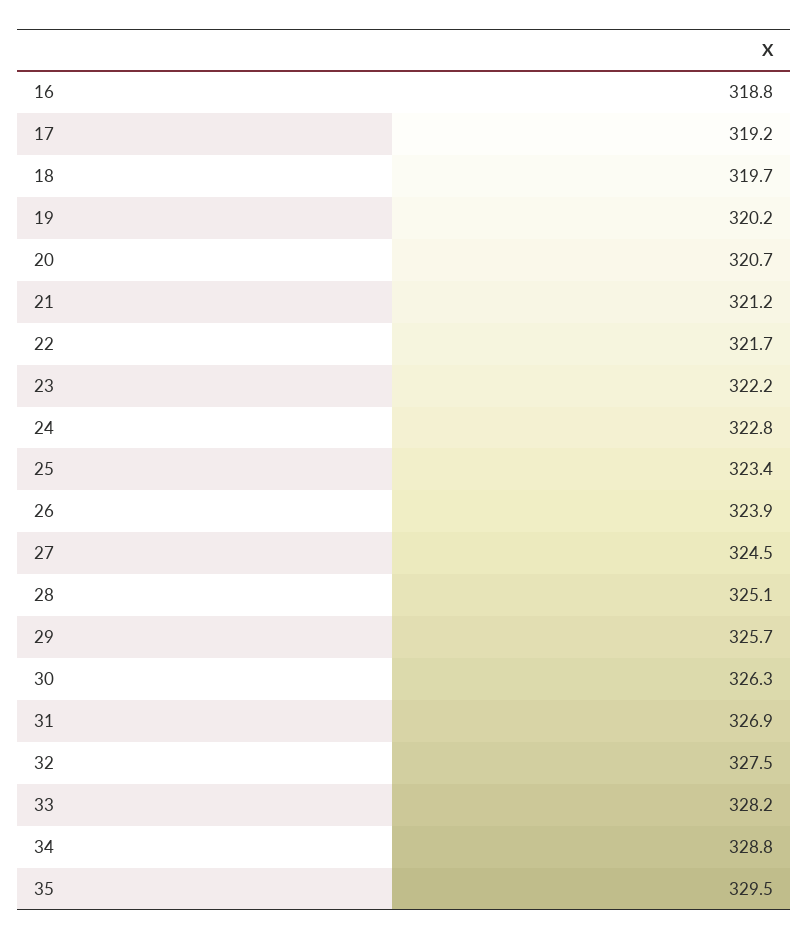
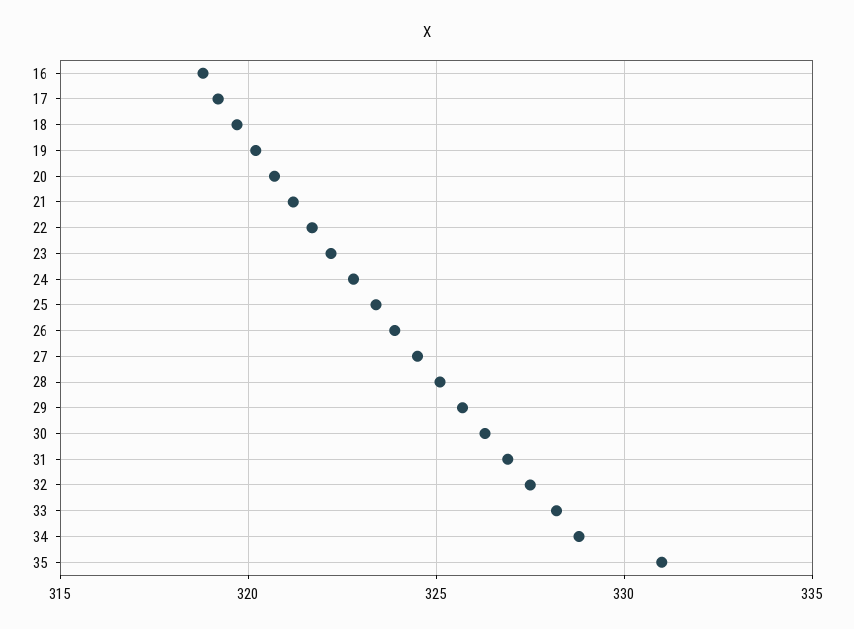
  {
    "16": 318.8,
    "17": 319.2,
    "18": 319.7,
    "19": 320.2,
    "20": 320.7,
    "21": 321.2,
    "22": 321.7,
    "23": 322.2,
    "24": 322.8,
    "25": 323.4,
    "26": 323.9,
    "27": 324.5,
    "28": 325.1,
    "29": 325.7,
    "30": 326.3,
    "31": 326.9,
    "32": 327.5,
    "33": 328.2,
    "34": 328.8,
-   "35": 329.5
+   "35": 331
  }

